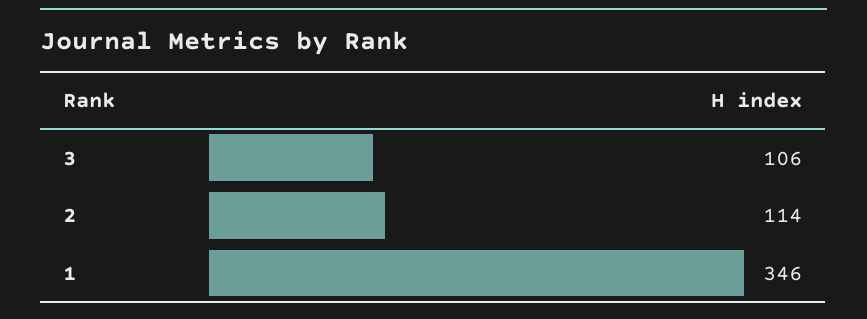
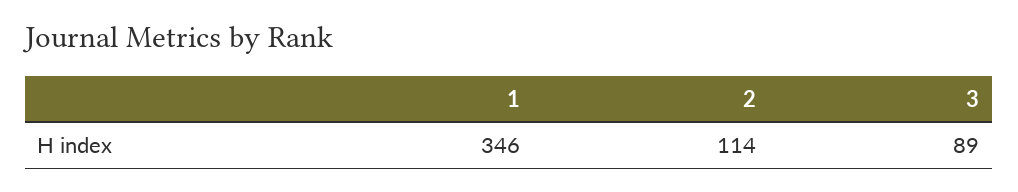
  {
-   "3": 106,
+   "3": 89,
    "2": 114,
    "1": 346
  }

